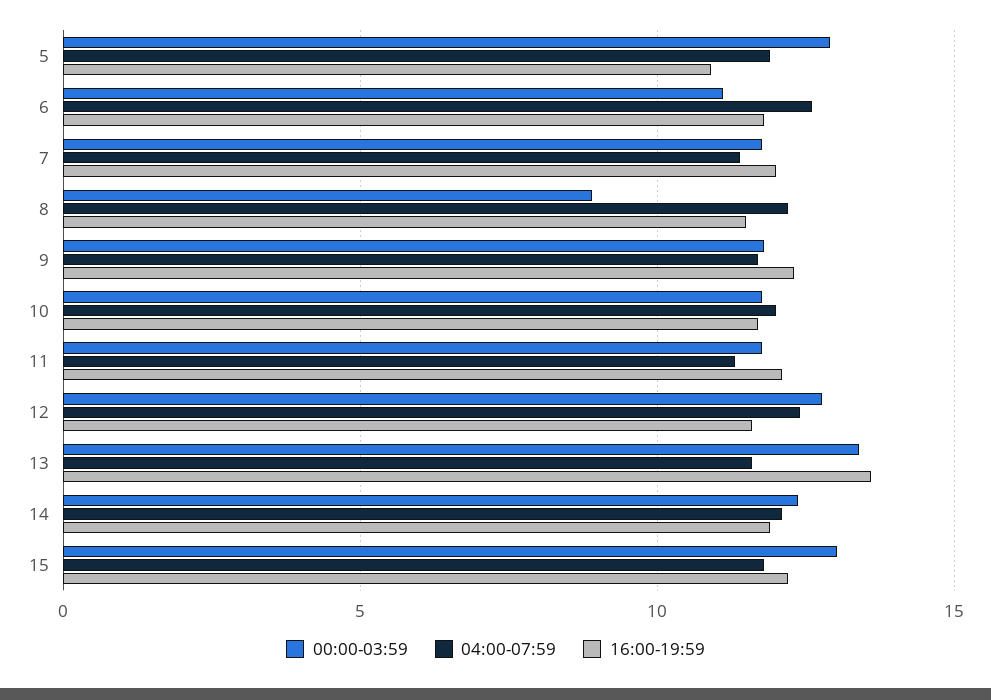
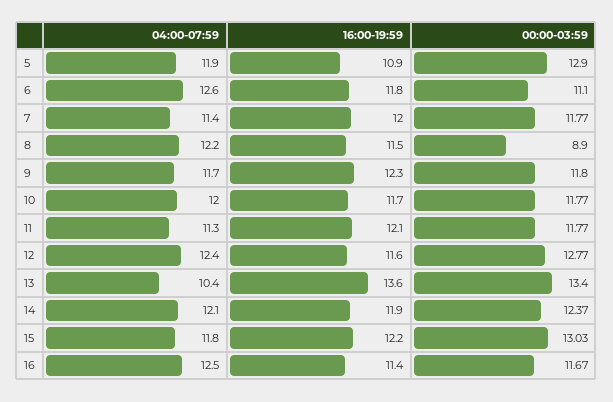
  {
    "00:00-03:59": {
      "5": 12.9,
      "6": 11.1,
      "7": 11.77,
      "8": 8.9,
      "9": 11.8,
      "10": 11.77,
      "11": 11.77,
      "12": 12.77,
      "13": 13.4,
      "14": 12.37,
-     "15": 13.03
+     "15": 13.03,
+     "16": 11.67
    },
    "04:00-07:59": {
      "5": 11.9,
      "6": 12.6,
      "7": 11.4,
      "8": 12.2,
      "9": 11.7,
      "10": 12,
      "11": 11.3,
      "12": 12.4,
-     "13": 11.5,
+     "13": 10.4,
      "14": 12.1,
-     "15": 11.8
+     "15": 11.8,
+     "16": 12.5
    },
    "16:00-19:59": {
      "5": 10.9,
      "6": 11.8,
      "7": 12,
      "8": 11.5,
      "9": 12.3,
      "10": 11.7,
      "11": 12.1,
      "12": 11.6,
      "13": 13.6,
      "14": 11.9,
-     "15": 12.2
+     "15": 12.2,
+     "16": 11.4
    }
  }

